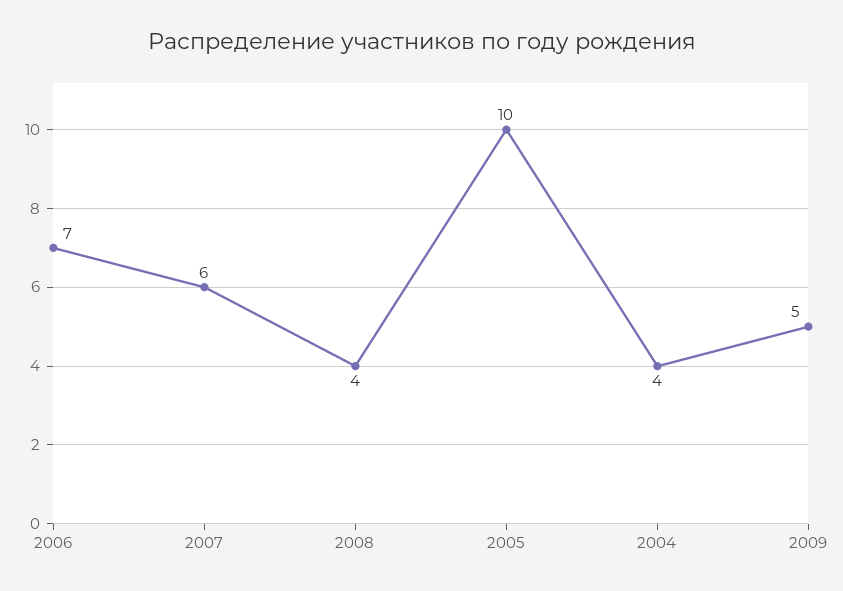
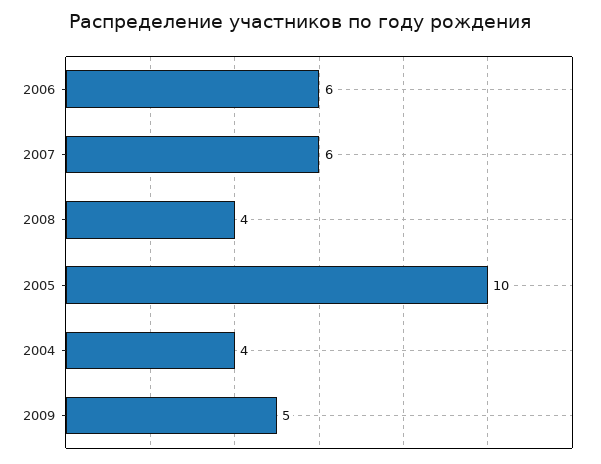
  {
-   "2006": 7,
+   "2006": 6,
    "2007": 6,
    "2008": 4,
    "2005": 10,
    "2004": 4,
    "2009": 5
  }

